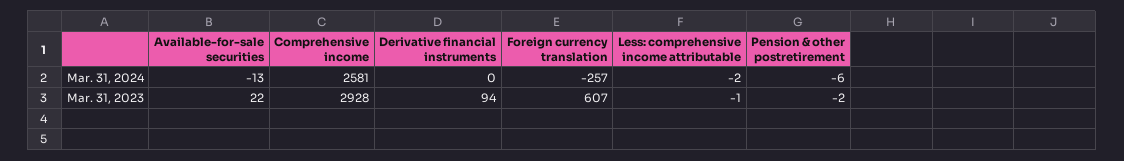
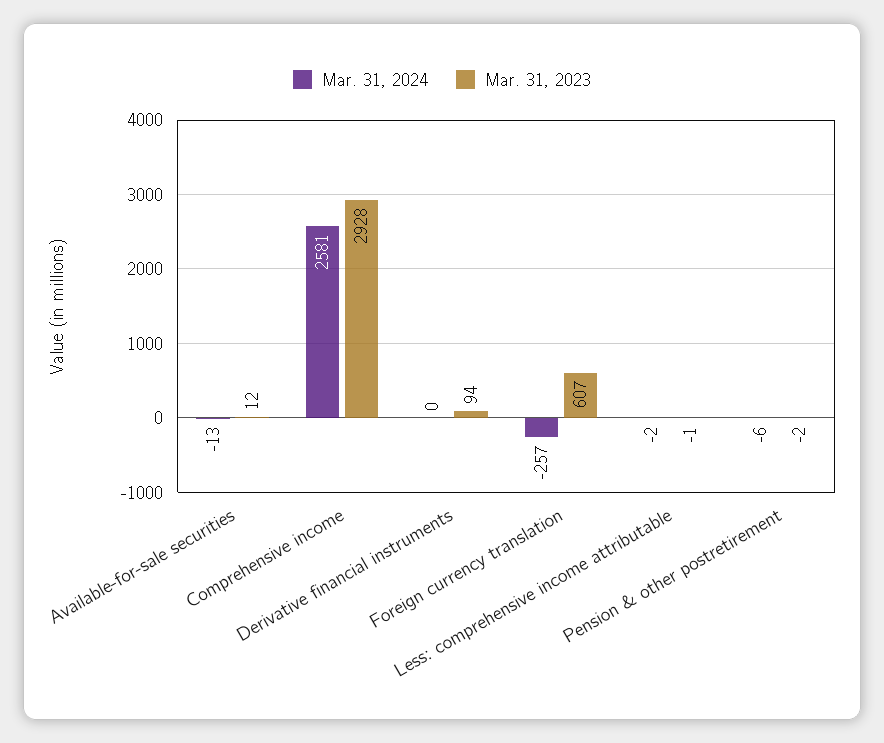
  {
    "Mar. 31, 2024": {
      "Available-for-sale securities": -13,
      "Comprehensive income": 2581,
      "Derivative financial instruments": 0,
      "Foreign currency translation": -257,
      "Less: comprehensive income attributable": -2,
      "Pension & other postretirement": -6
    },
    "Mar. 31, 2023": {
-     "Available-for-sale securities": 22,
+     "Available-for-sale securities": 12,
      "Comprehensive income": 2928,
      "Derivative financial instruments": 94,
      "Foreign currency translation": 607,
      "Less: comprehensive income attributable": -1,
      "Pension & other postretirement": -2
    }
  }

